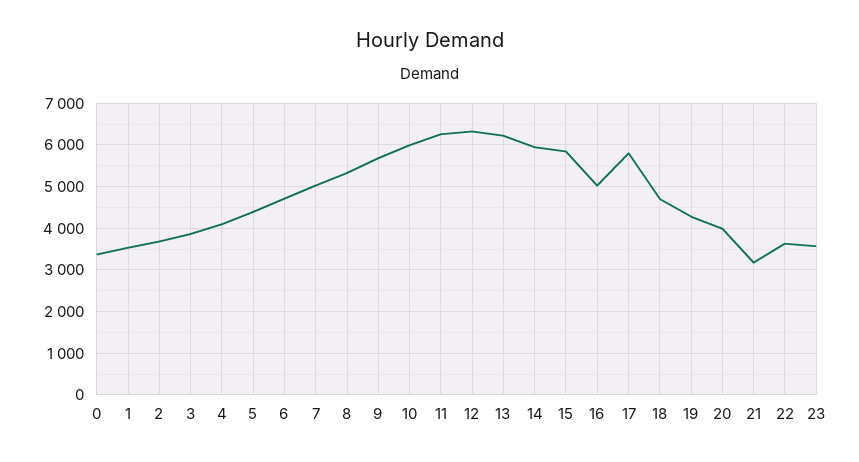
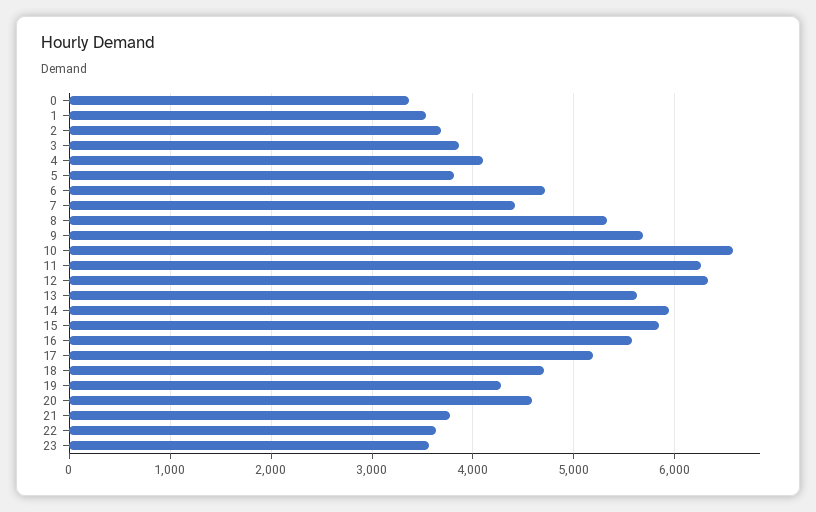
  {
    "0": 3400,
    "1": 3500,
    "2": 3700,
    "3": 3900,
    "4": 4100,
-   "5": 4400,
+   "5": 3800,
    "6": 4700,
-   "7": 5000,
+   "7": 4400,
    "8": 5300,
    "9": 5700,
-   "10": 6000,
+   "10": 6600,
    "11": 6300,
    "12": 6300,
-   "13": 6200,
+   "13": 5600,
    "14": 5900,
    "15": 5800,
-   "16": 5000,
+   "16": 5600,
-   "17": 5800,
+   "17": 5200,
    "18": 4700,
    "19": 4300,
-   "20": 4000,
+   "20": 4600,
-   "21": 3200,
+   "21": 3800,
    "22": 3600,
    "23": 3600
  }

